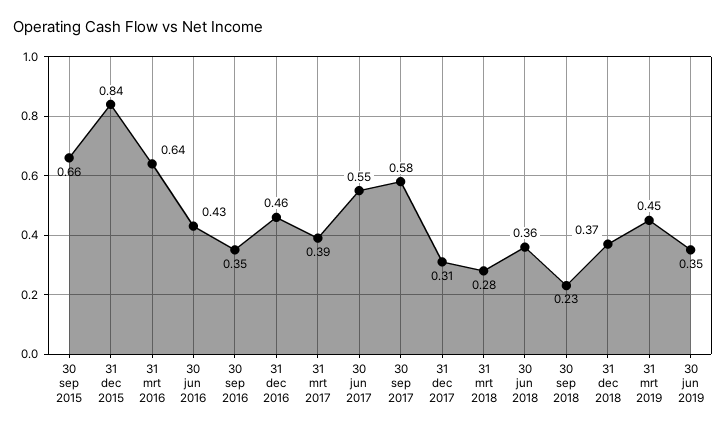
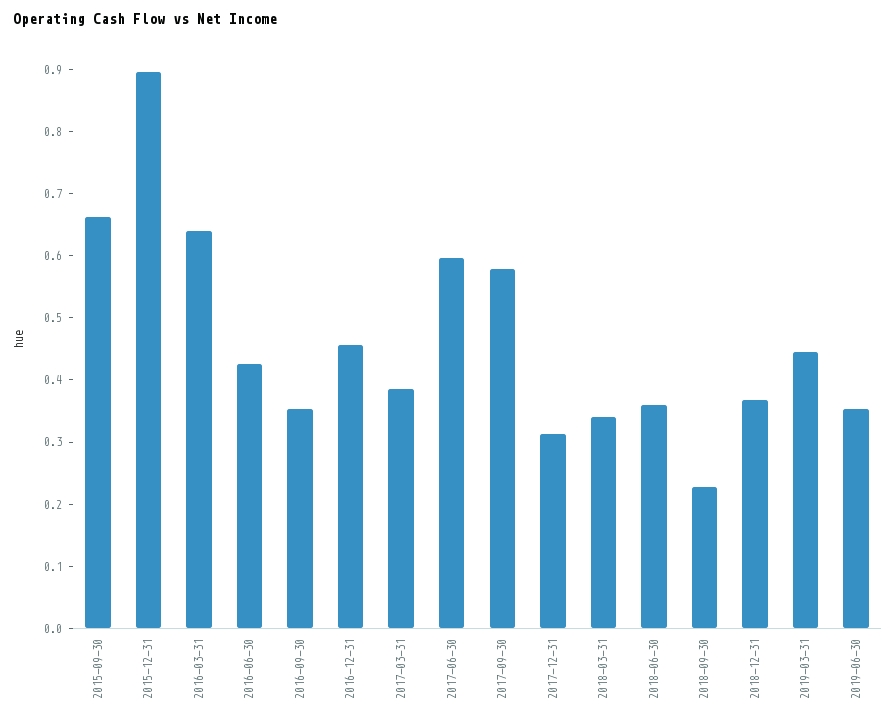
  {
    "30 sep 2015": 0.66,
-   "31 dec 2015": 0.84,
+   "31 dec 2015": 0.9,
    "31 mrt 2016": 0.64,
    "30 jun 2016": 0.43,
    "30 sep 2016": 0.35,
    "31 dec 2016": 0.46,
    "31 mrt 2017": 0.39,
-   "30 jun 2017": 0.55,
+   "30 jun 2017": 0.6,
    "30 sep 2017": 0.58,
    "31 dec 2017": 0.31,
-   "31 mrt 2018": 0.28,
+   "31 mrt 2018": 0.34,
    "30 jun 2018": 0.36,
    "30 sep 2018": 0.23,
    "31 dec 2018": 0.37,
    "31 mrt 2019": 0.45,
    "30 jun 2019": 0.35
  }

